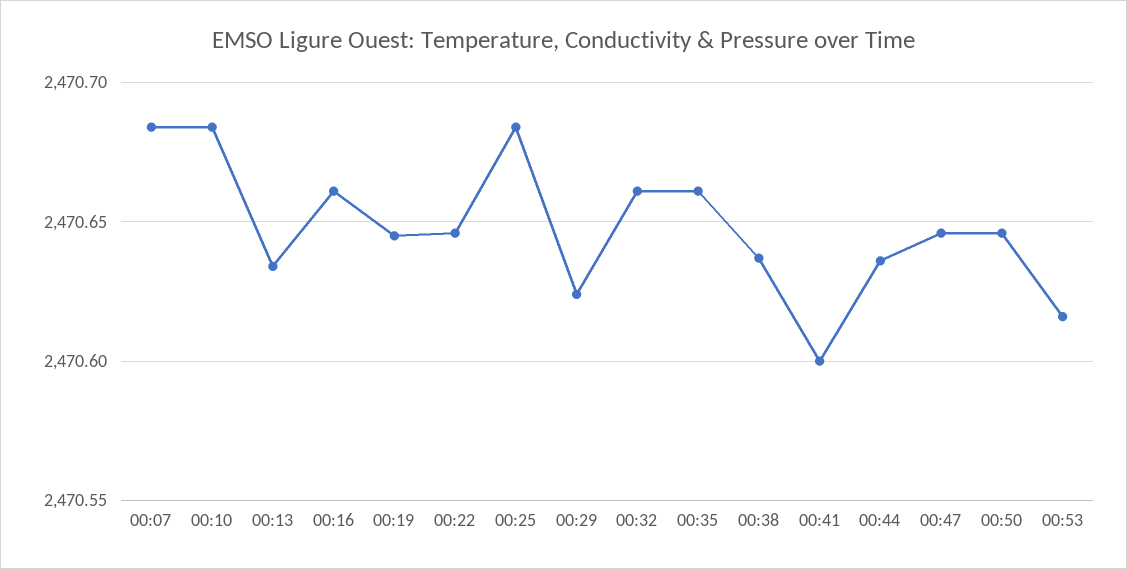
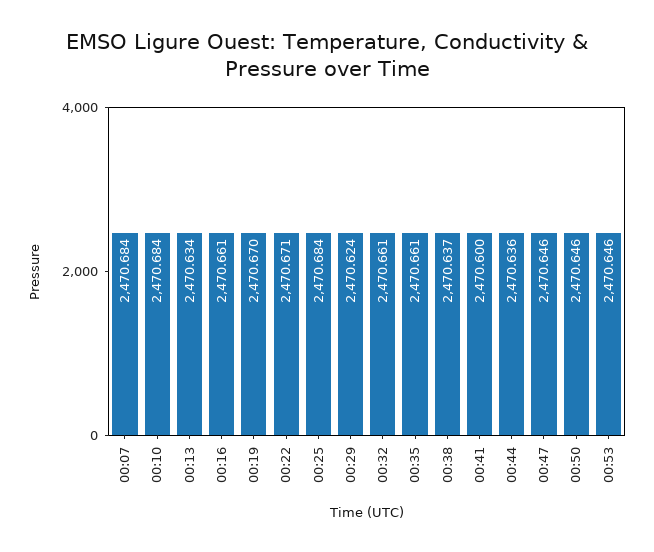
  {
    "00:07": 2470.684,
    "00:10": 2470.684,
    "00:13": 2470.634,
    "00:16": 2470.661,
-   "00:19": 2470.645,
+   "00:19": 2470.67,
-   "00:22": 2470.645,
+   "00:22": 2470.671,
    "00:25": 2470.684,
    "00:29": 2470.624,
    "00:32": 2470.661,
    "00:35": 2470.661,
    "00:38": 2470.637,
    "00:41": 2470.6,
    "00:44": 2470.636,
    "00:47": 2470.646,
    "00:50": 2470.646,
-   "00:53": 2470.615
+   "00:53": 2470.646
  }

